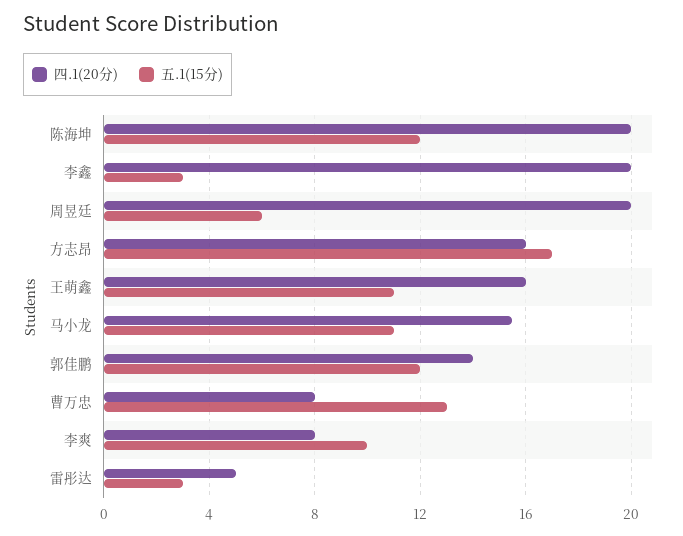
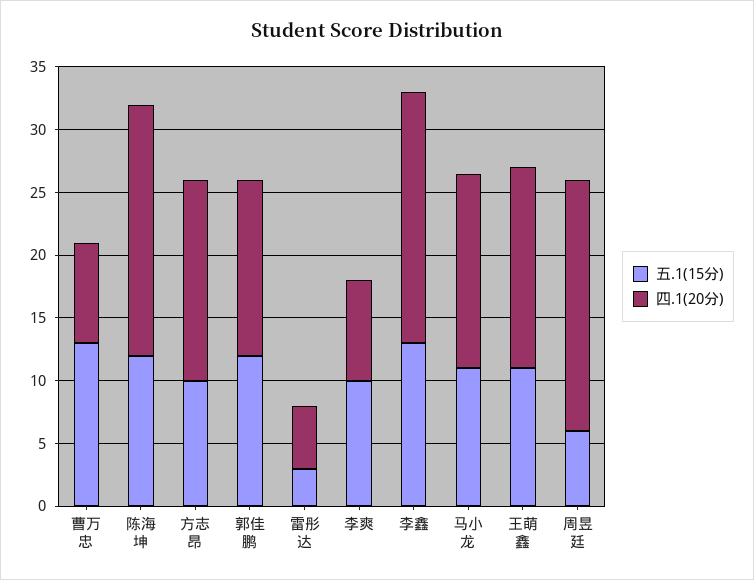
  {
    "四.1(20分)": {
      "陈海坤": 20,
      "李鑫": 20,
      "周昱廷": 20,
      "方志昂": 16,
      "王萌鑫": 16,
      "马小龙": 15.5,
      "郭佳鹏": 14,
      "曹万忠": 8,
      "李爽": 8,
      "雷彤达": 5
    },
    "五.1(15分)": {
      "陈海坤": 12,
-     "李鑫": 3,
+     "李鑫": 13,
      "周昱廷": 6,
-     "方志昂": 17,
+     "方志昂": 10,
      "王萌鑫": 11,
      "马小龙": 11,
      "郭佳鹏": 12,
      "曹万忠": 13,
      "李爽": 10,
      "雷彤达": 3
    }
  }

